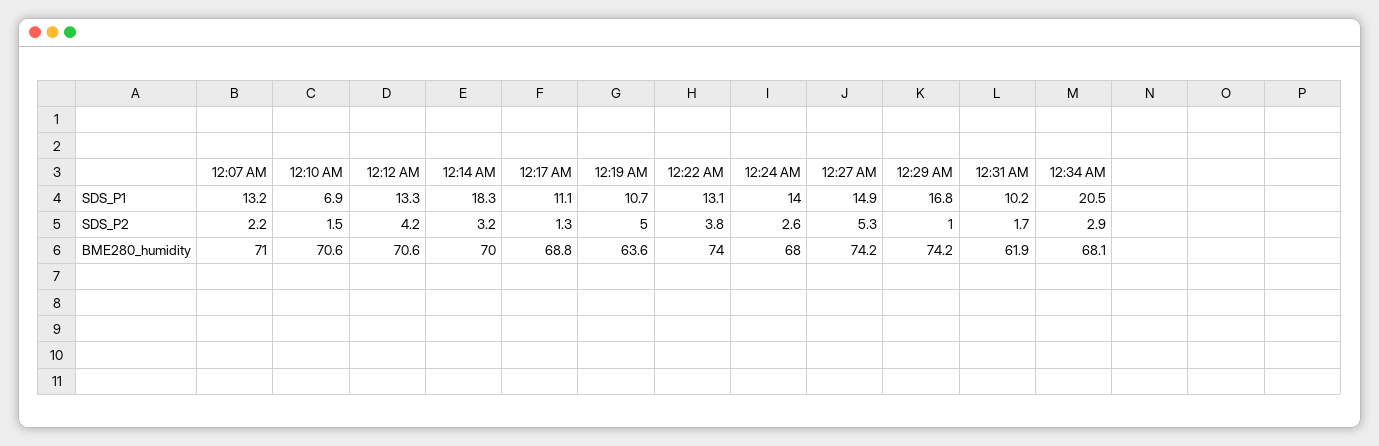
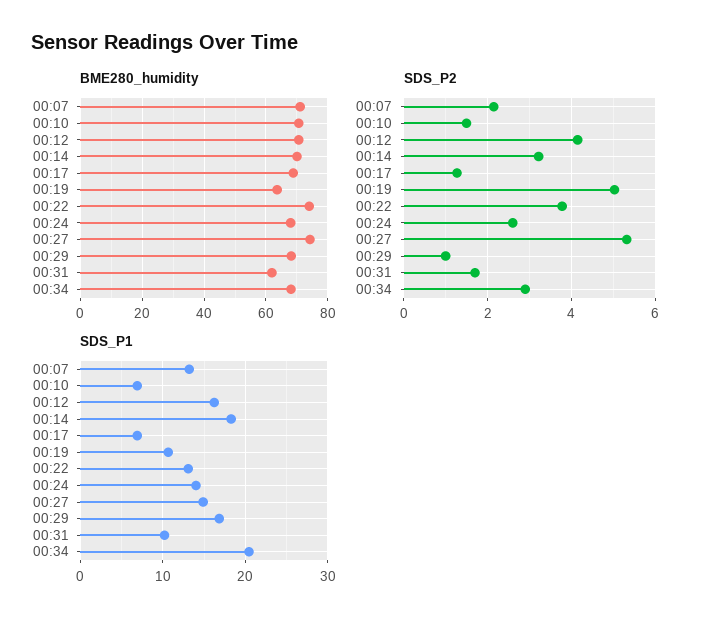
  {
    "SDS_P1": {
      "12:07 AM": 13.2,
      "12:10 AM": 6.9,
-     "12:12 AM": 13.3,
+     "12:12 AM": 16,
      "12:14 AM": 18.3,
-     "12:17 AM": 11.1,
+     "12:17 AM": 7,
      "12:19 AM": 10.7,
      "12:22 AM": 13.1,
      "12:24 AM": 14,
      "12:27 AM": 14.9,
      "12:29 AM": 16.8,
      "12:31 AM": 10.2,
      "12:34 AM": 20.5
    },
    "SDS_P2": {
      "12:07 AM": 2.2,
      "12:10 AM": 1.5,
      "12:12 AM": 4.2,
      "12:14 AM": 3.2,
      "12:17 AM": 1.3,
      "12:19 AM": 5,
      "12:22 AM": 3.8,
      "12:24 AM": 2.6,
      "12:27 AM": 5.3,
      "12:29 AM": 1,
      "12:31 AM": 1.7,
      "12:34 AM": 2.9
    },
    "BME280_humidity": {
      "12:07 AM": 71,
      "12:10 AM": 70.6,
      "12:12 AM": 70.6,
      "12:14 AM": 70,
      "12:17 AM": 68.8,
      "12:19 AM": 63.6,
      "12:22 AM": 74,
      "12:24 AM": 68,
      "12:27 AM": 74.2,
-     "12:29 AM": 74.2,
+     "12:29 AM": 68,
      "12:31 AM": 61.9,
      "12:34 AM": 68.1
    }
  }

